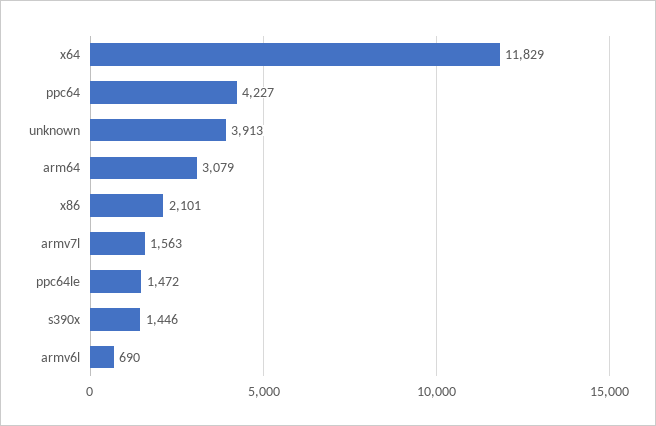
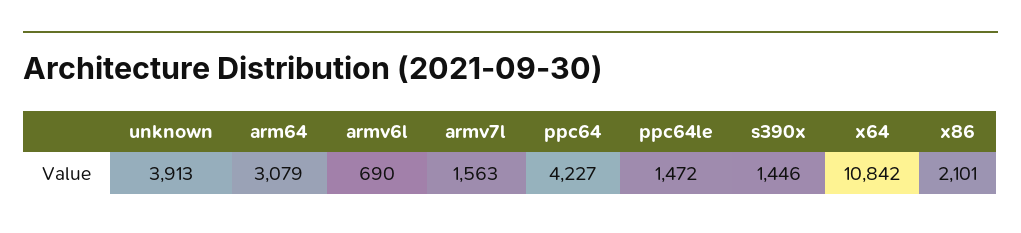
  {
-   "x64": 11829,
+   "x64": 10842,
    "ppc64": 4227,
    "unknown": 3913,
    "arm64": 3079,
    "x86": 2101,
    "armv7l": 1563,
    "ppc64le": 1472,
    "s390x": 1446,
    "armv6l": 690
  }

